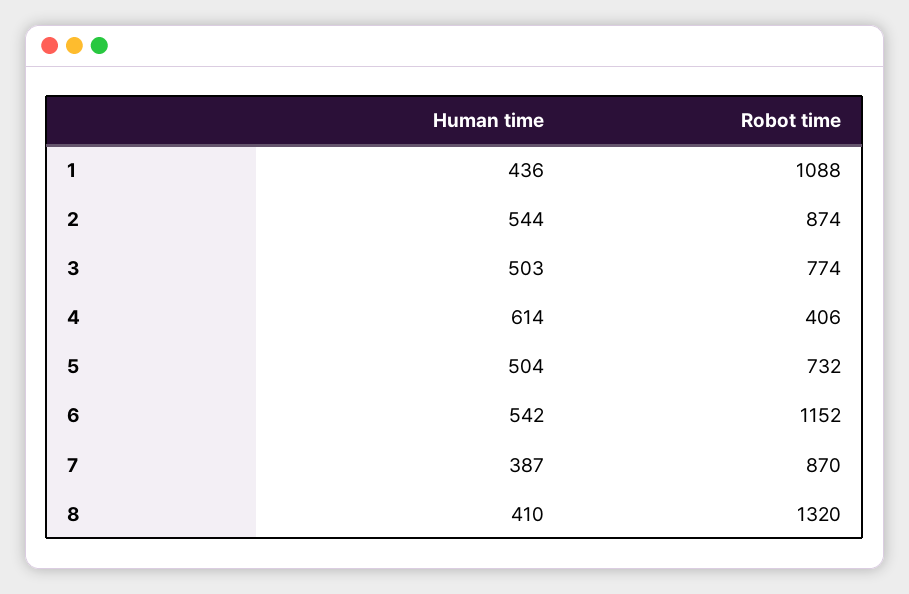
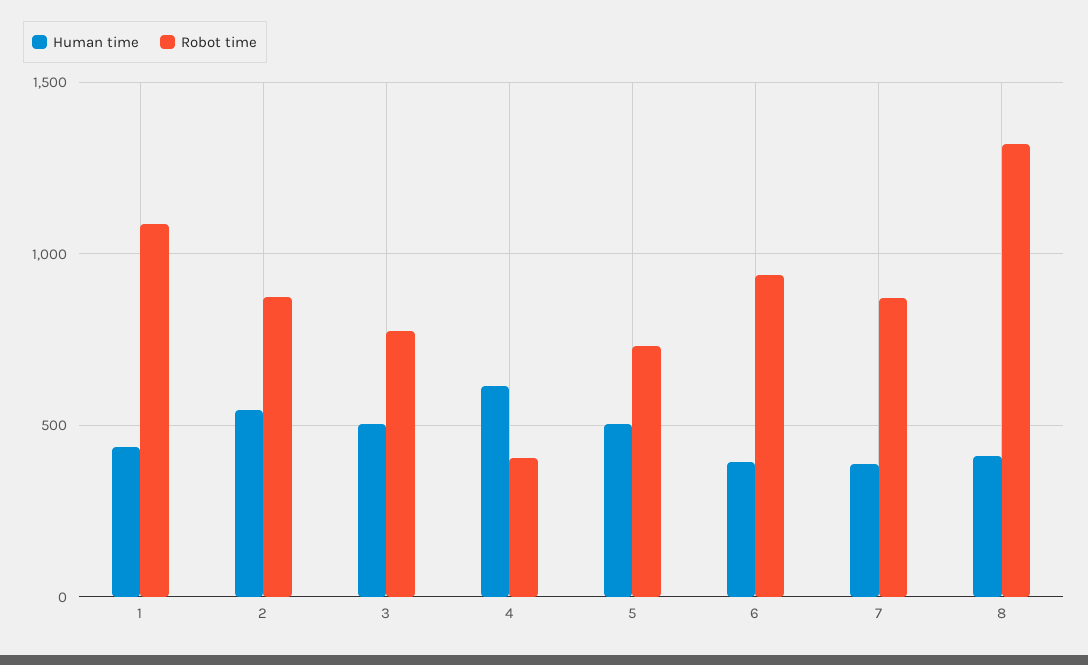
  {
    "Human time": {
      "1": 436,
      "2": 544,
      "3": 503,
      "4": 614,
      "5": 504,
-     "6": 542,
+     "6": 400,
      "7": 387,
      "8": 410
    },
    "Robot time": {
      "1": 1088,
      "2": 874,
      "3": 774,
      "4": 406,
      "5": 732,
-     "6": 1152,
+     "6": 950,
      "7": 870,
      "8": 1320
    }
  }

